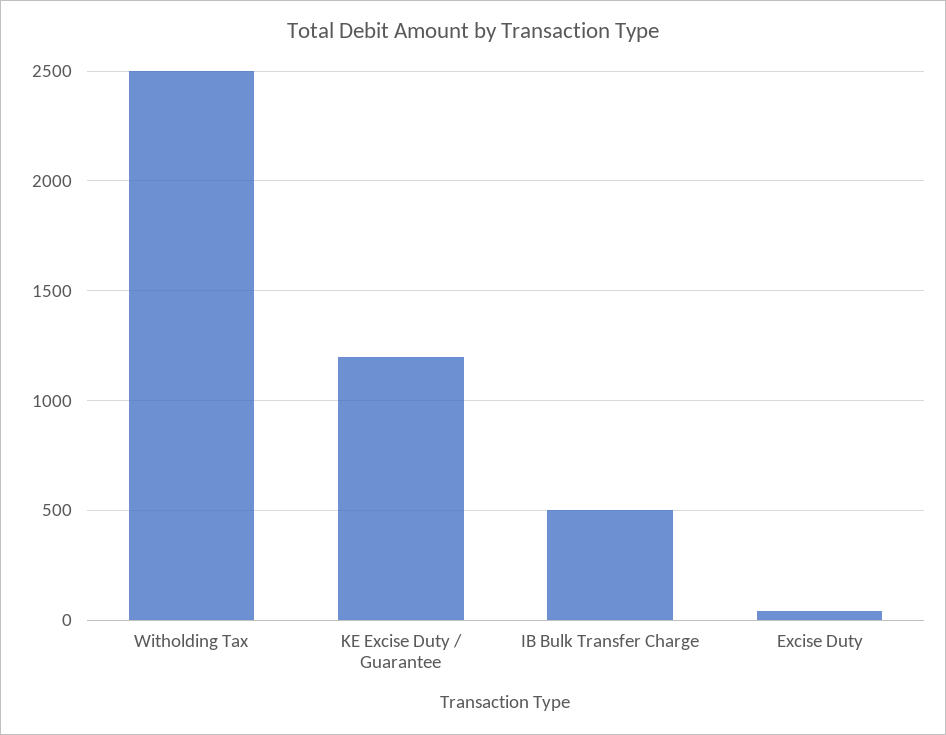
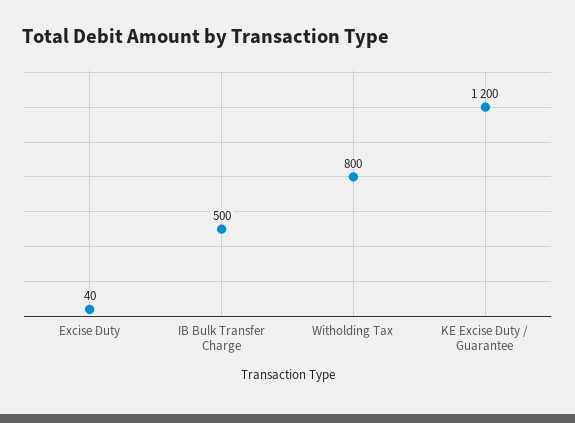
  {
-   "Witholding Tax": 2500,
+   "Witholding Tax": 800,
    "KE Excise Duty / Guarantee": 1200,
    "IB Bulk Transfer Charge": 500,
    "Excise Duty": 40
  }

